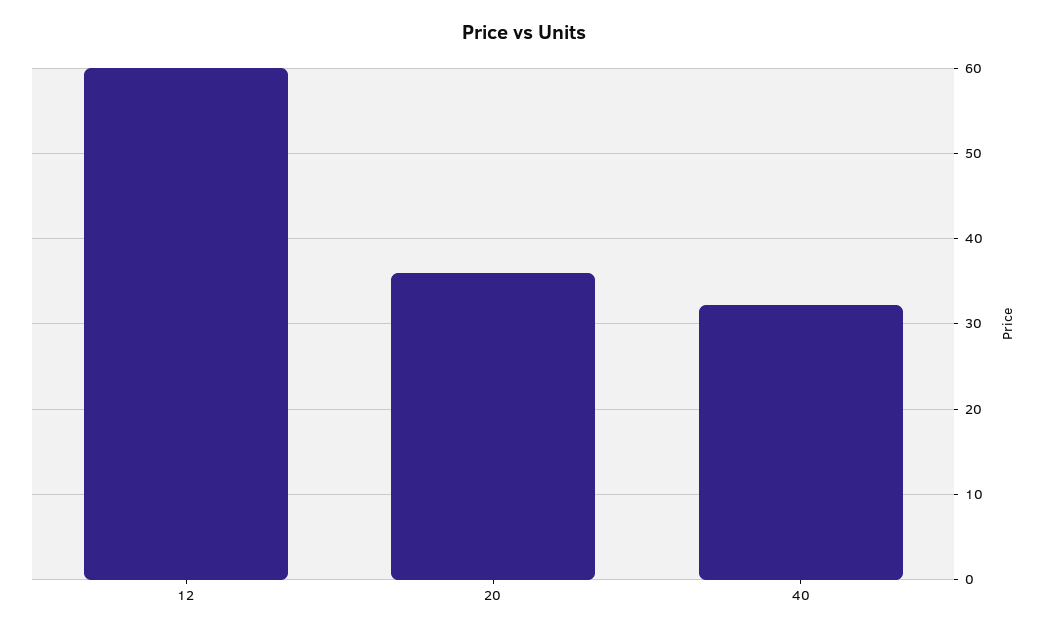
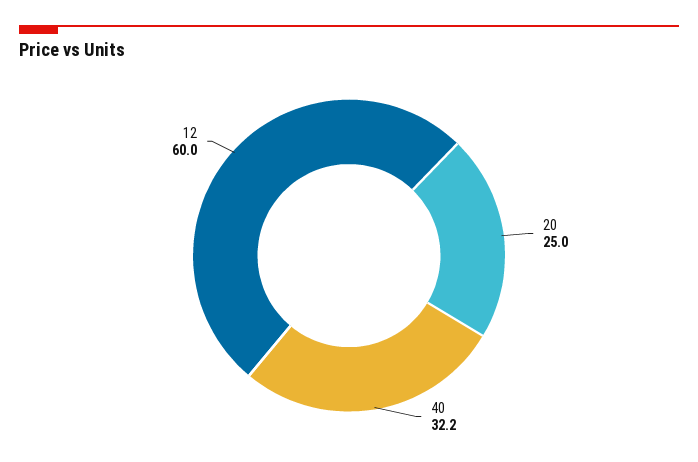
  {
    "12": 60,
-   "20": 36,
+   "20": 25,
    "40": 32.2
  }

